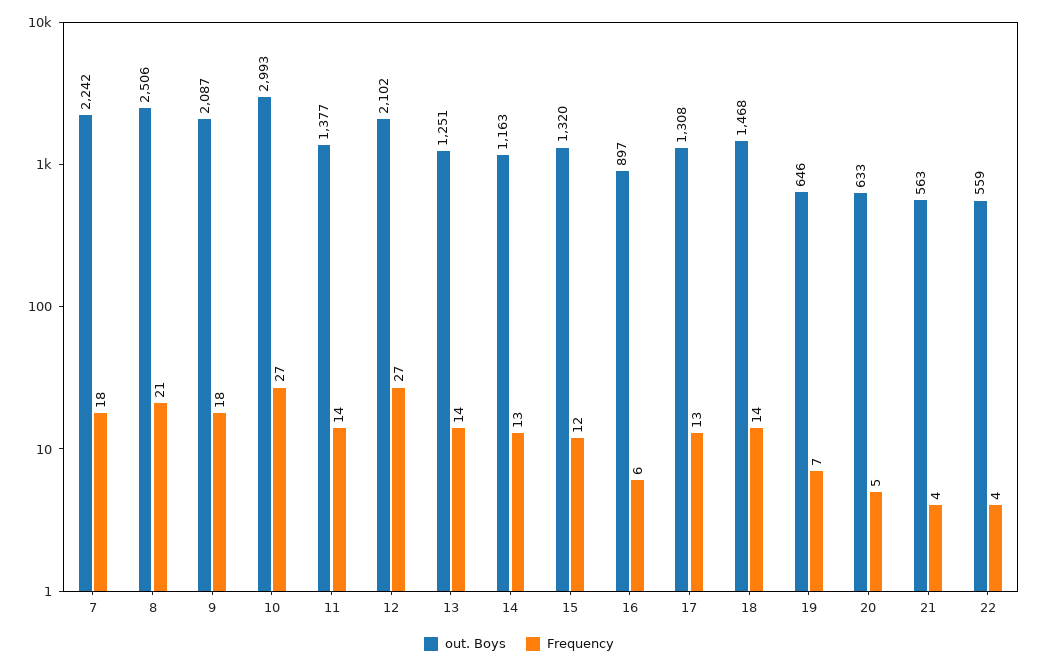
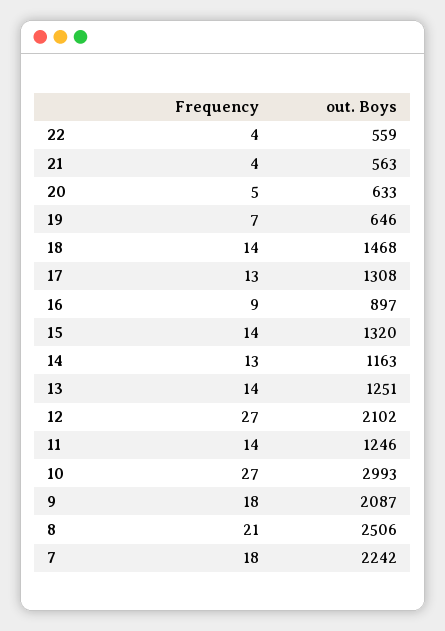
  {
    "out. Boys": {
      "7": 2242,
      "8": 2506,
      "9": 2087,
      "10": 2993,
-     "11": 1377,
+     "11": 1246,
      "12": 2102,
      "13": 1251,
      "14": 1163,
      "15": 1320,
      "16": 897,
      "17": 1308,
      "18": 1468,
      "19": 646,
      "20": 633,
      "21": 563,
      "22": 559
    },
    "Frequency": {
      "7": 18,
      "8": 21,
      "9": 18,
      "10": 27,
      "11": 14,
      "12": 27,
      "13": 14,
      "14": 13,
-     "15": 12,
+     "15": 14,
-     "16": 6,
+     "16": 9,
      "17": 13,
      "18": 14,
      "19": 7,
      "20": 5,
      "21": 4,
      "22": 4
    }
  }

